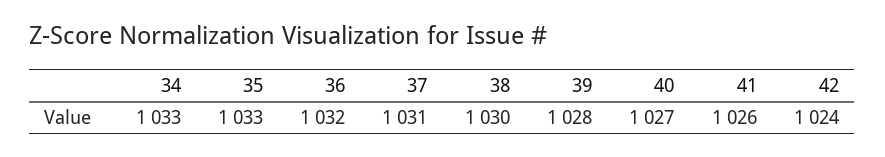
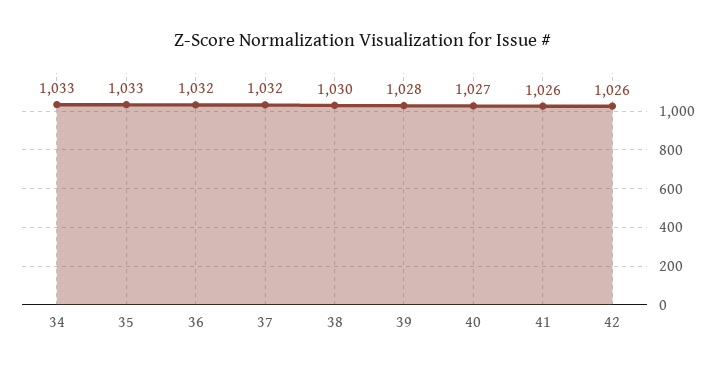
  {
    "34": 1033,
    "35": 1033,
    "36": 1032,
-   "37": 1031,
+   "37": 1032,
    "38": 1030,
    "39": 1028,
    "40": 1027,
    "41": 1026,
-   "42": 1024
+   "42": 1026
  }

